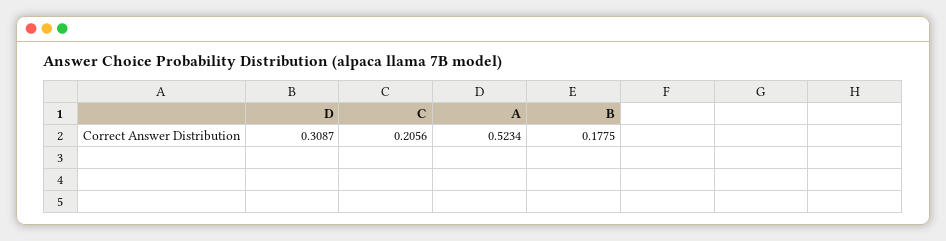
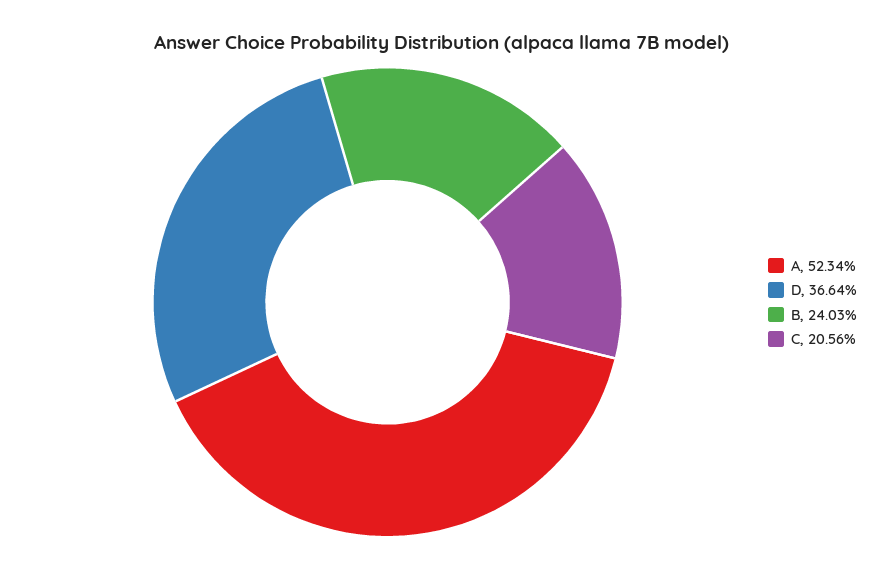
  {
-   "D": 0.3087,
+   "D": 0.3664,
    "C": 0.2056,
    "A": 0.5234,
-   "B": 0.1775
+   "B": 0.2403
  }

